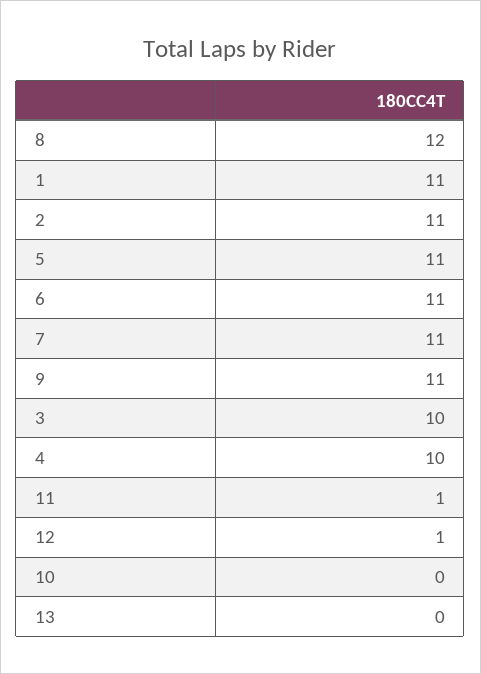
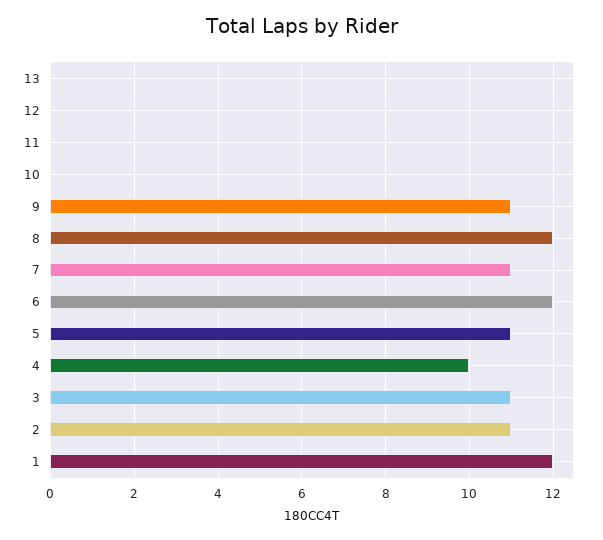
  {
    "8": 12,
-   "1": 11,
+   "1": 12,
    "2": 11,
    "5": 11,
-   "6": 11,
+   "6": 12,
    "7": 11,
    "9": 11,
-   "3": 10,
+   "3": 11,
    "4": 10,
-   "11": 1,
+   "11": 0,
-   "12": 1,
+   "12": 0,
    "10": 0,
    "13": 0
  }

